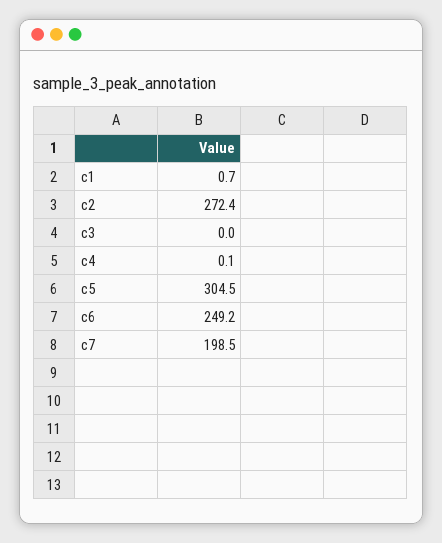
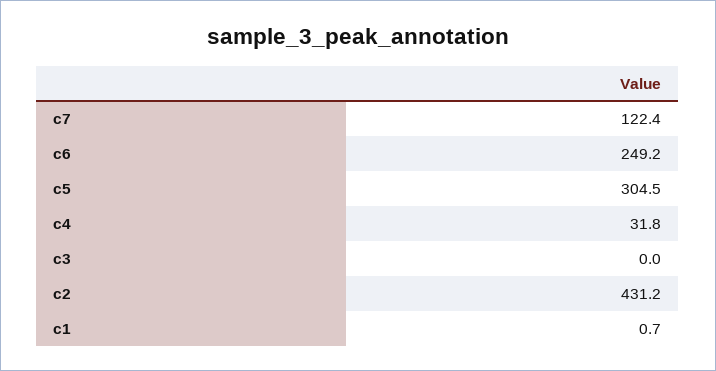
  {
    "c1": 0.7,
-   "c2": 272.4,
+   "c2": 431.2,
    "c3": 0,
-   "c4": 0.1,
+   "c4": 31.8,
    "c5": 304.5,
    "c6": 249.2,
-   "c7": 198.5
+   "c7": 122.4
  }

